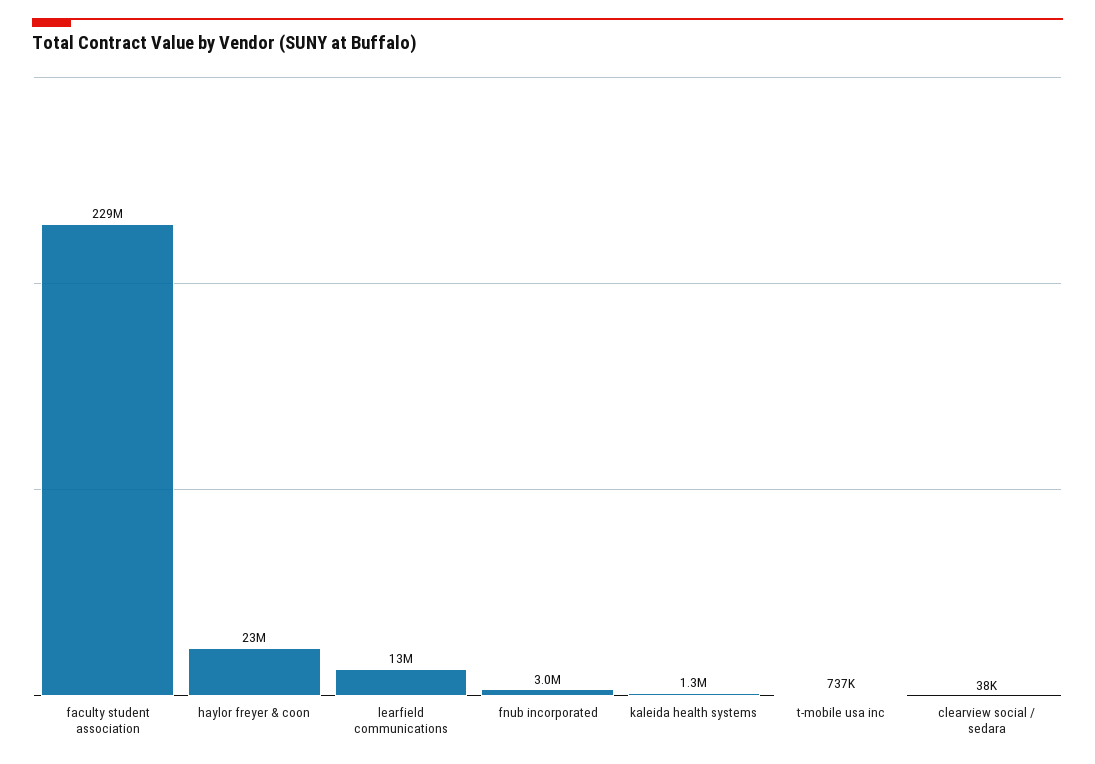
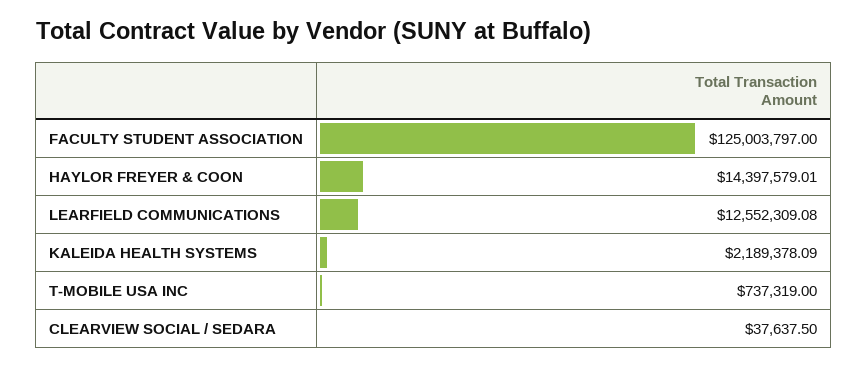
  {
-   "faculty student association": 229000000,
+   "faculty student association": 125003797,
-   "haylor freyer & coon": 23000000,
+   "haylor freyer & coon": 14397579.01,
    "learfield communications": 12552309.08,
-   "fnub incorporated": 3000000,
-   "kaleida health systems": 1300000,
+   "kaleida health systems": 2189378.09,
    "t-mobile usa inc": 737319,
    "clearview social / sedara": 37637.5
  }

